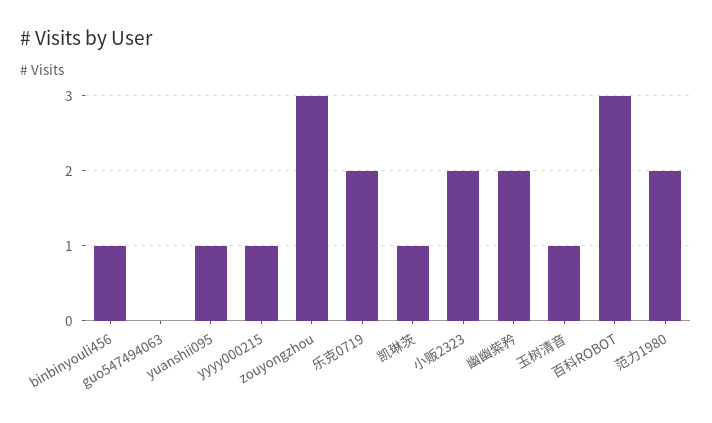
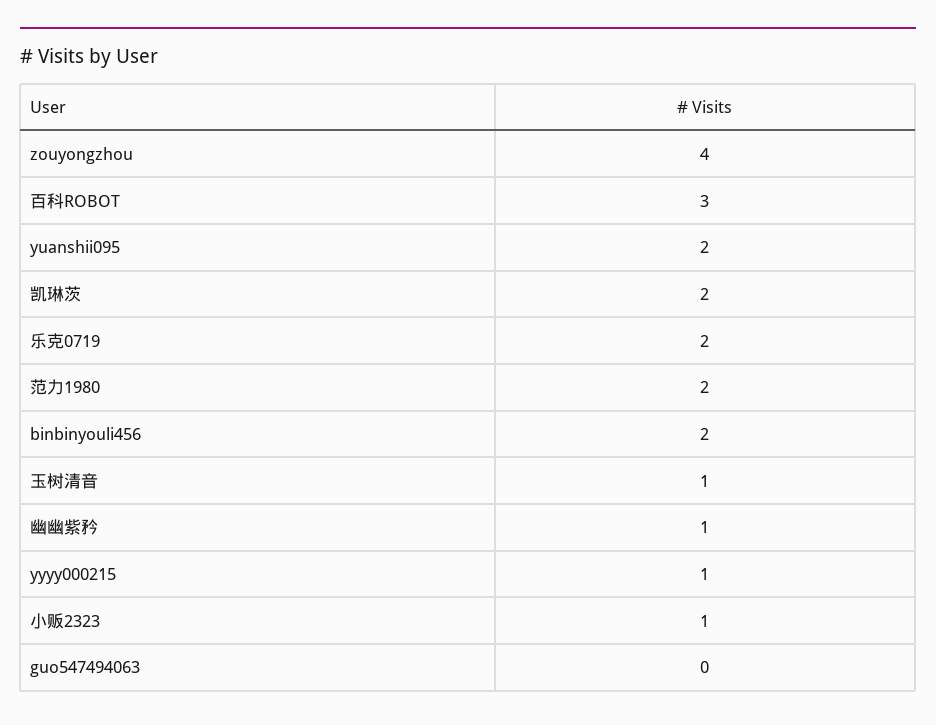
  {
-   "binbinyouli456": 1,
+   "binbinyouli456": 2,
    "guo547494063": 0,
-   "yuanshii095": 1,
+   "yuanshii095": 2,
    "yyyy000215": 1,
-   "zouyongzhou": 3,
+   "zouyongzhou": 4,
    "乐克0719": 2,
-   "凯琳茨": 1,
+   "凯琳茨": 2,
-   "小贩2323": 2,
+   "小贩2323": 1,
-   "幽幽紫矜": 2,
+   "幽幽紫矜": 1,
    "玉树清音": 1,
    "百科ROBOT": 3,
    "范力1980": 2
  }

